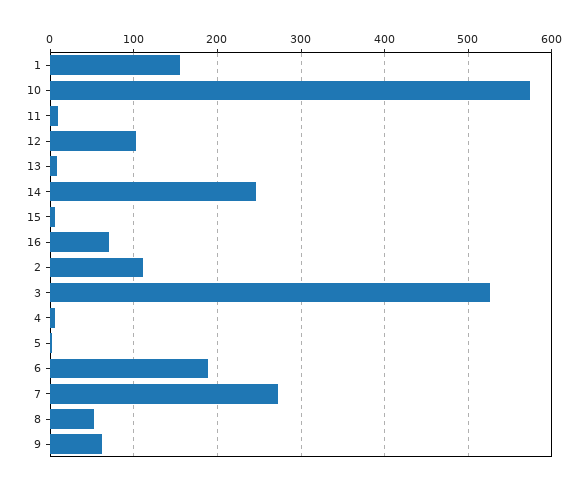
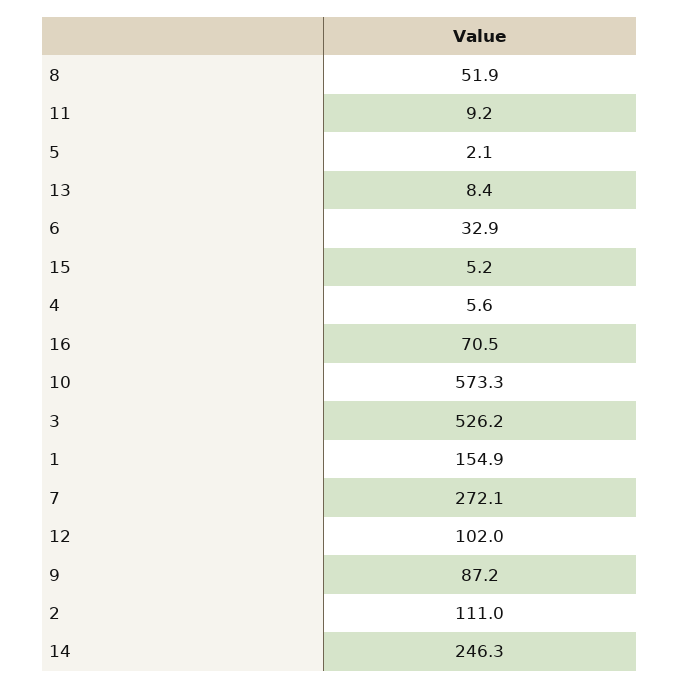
  {
    "1": 154.9,
    "10": 573.3,
    "11": 9.2,
    "12": 102,
    "13": 8.4,
    "14": 246.3,
    "15": 5.2,
    "16": 70.5,
    "2": 111,
    "3": 526.2,
    "4": 5.6,
    "5": 2.1,
-   "6": 190,
+   "6": 32.9,
    "7": 272.1,
    "8": 51.9,
-   "9": 60
+   "9": 87.2
  }

